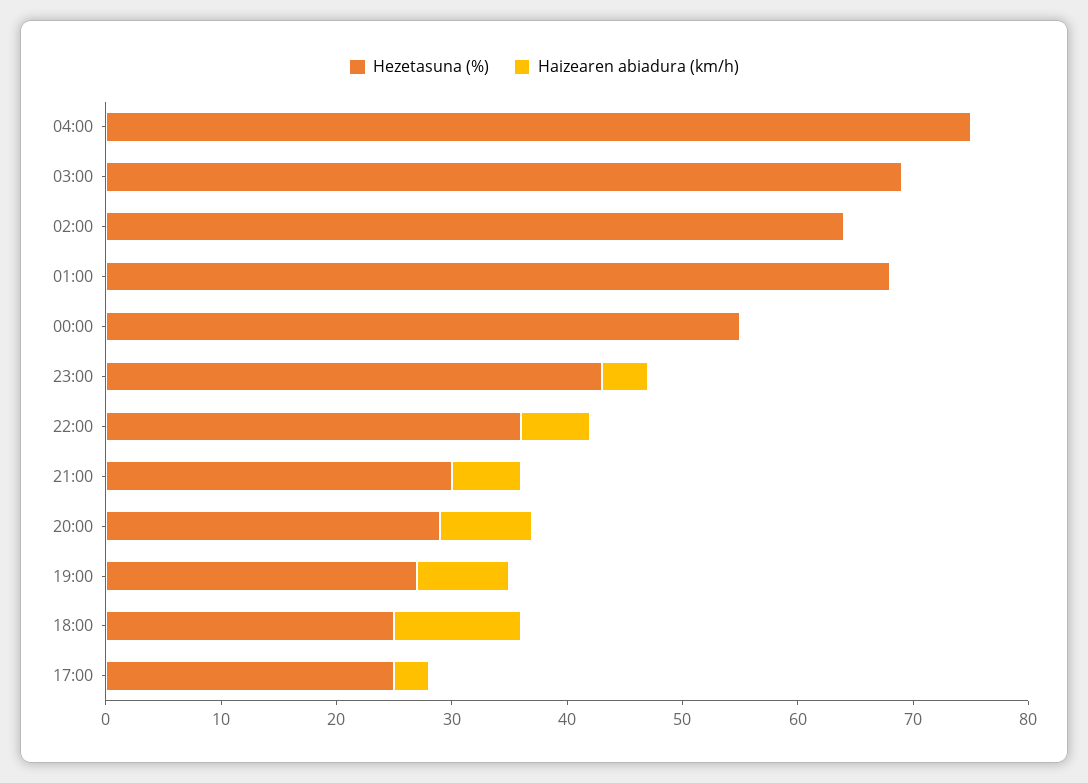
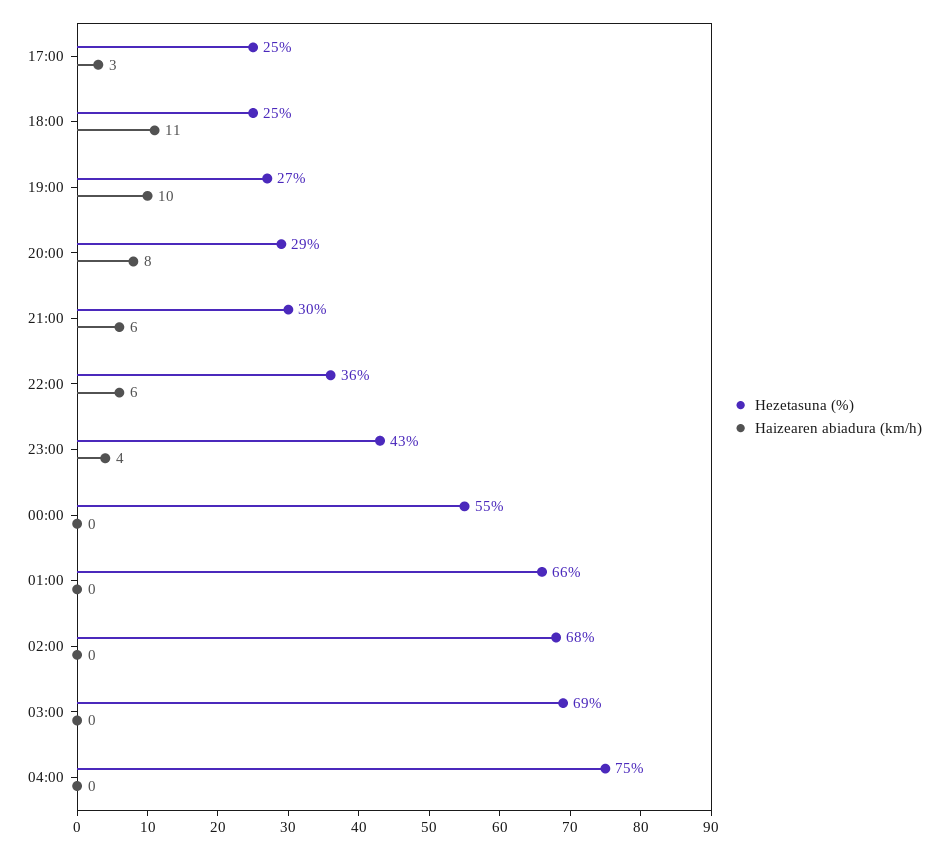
  {
    "Hezetasuna (%)": {
      "04:00": 75,
      "03:00": 69,
-     "02:00": 64,
+     "02:00": 68,
-     "01:00": 68,
+     "01:00": 66,
      "00:00": 55,
      "23:00": 43,
      "22:00": 36,
      "21:00": 30,
      "20:00": 29,
      "19:00": 27,
      "18:00": 25,
      "17:00": 25
    },
    "Haizearen abiadura (km/h)": {
      "04:00": 0,
      "03:00": 0,
      "02:00": 0,
      "01:00": 0,
      "00:00": 0,
      "23:00": 4,
      "22:00": 6,
      "21:00": 6,
      "20:00": 8,
-     "19:00": 8,
+     "19:00": 10,
      "18:00": 11,
      "17:00": 3
    }
  }

